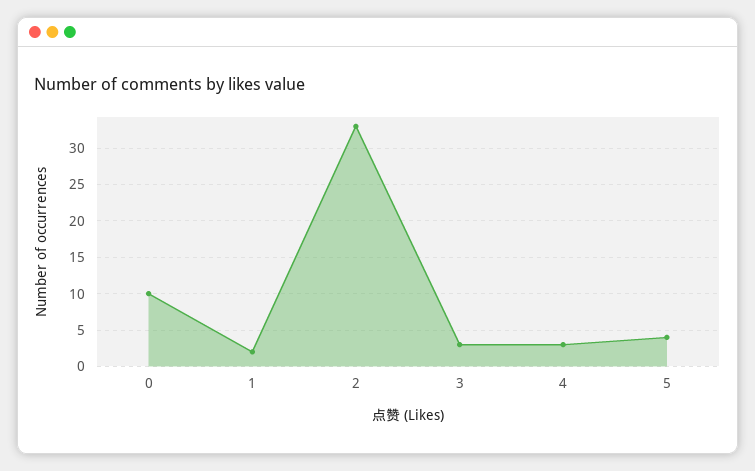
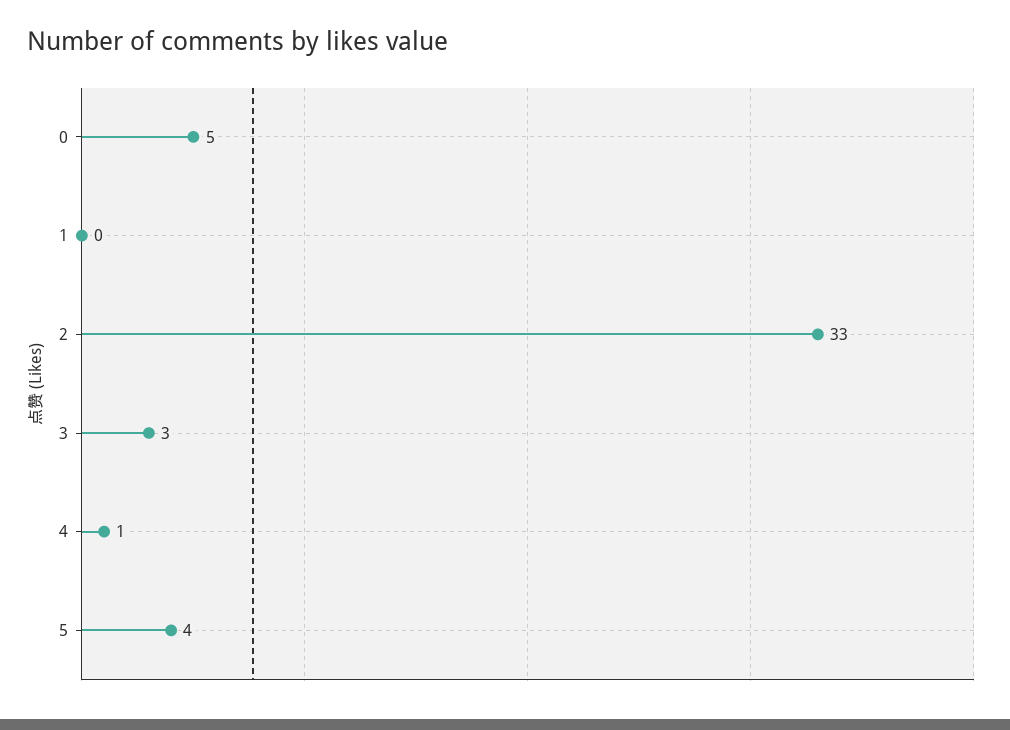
  {
-   "0": 10,
+   "0": 5,
-   "1": 2,
+   "1": 0,
    "2": 33,
    "3": 3,
-   "4": 3,
+   "4": 1,
    "5": 4
  }

